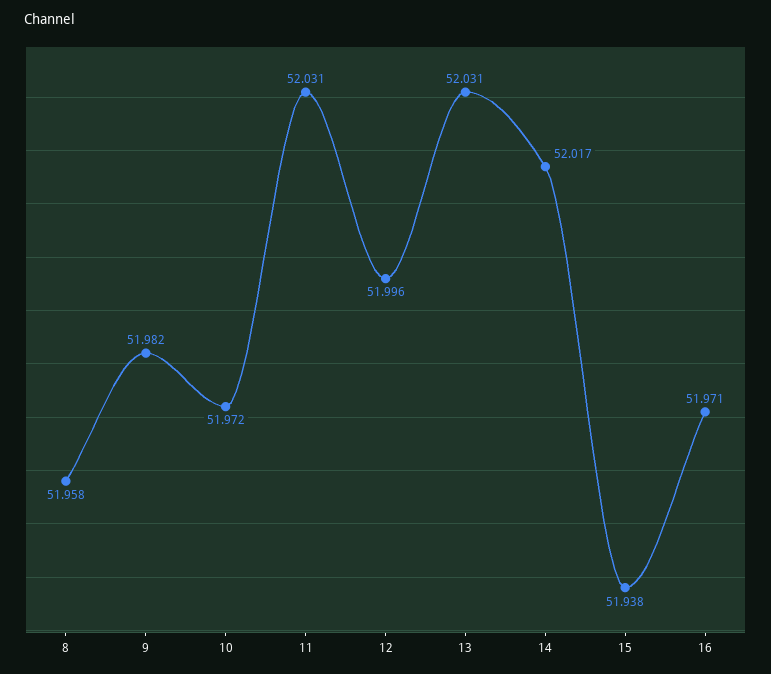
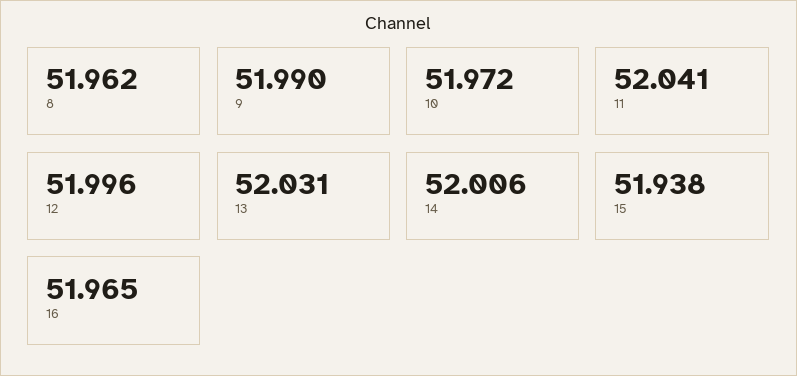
  {
-   "8": 51.958,
+   "8": 51.962,
-   "9": 51.982,
+   "9": 51.99,
    "10": 51.972,
-   "11": 52.031,
+   "11": 52.041,
    "12": 51.996,
    "13": 52.031,
-   "14": 52.017,
+   "14": 52.006,
    "15": 51.938,
-   "16": 51.971
+   "16": 51.965
  }

